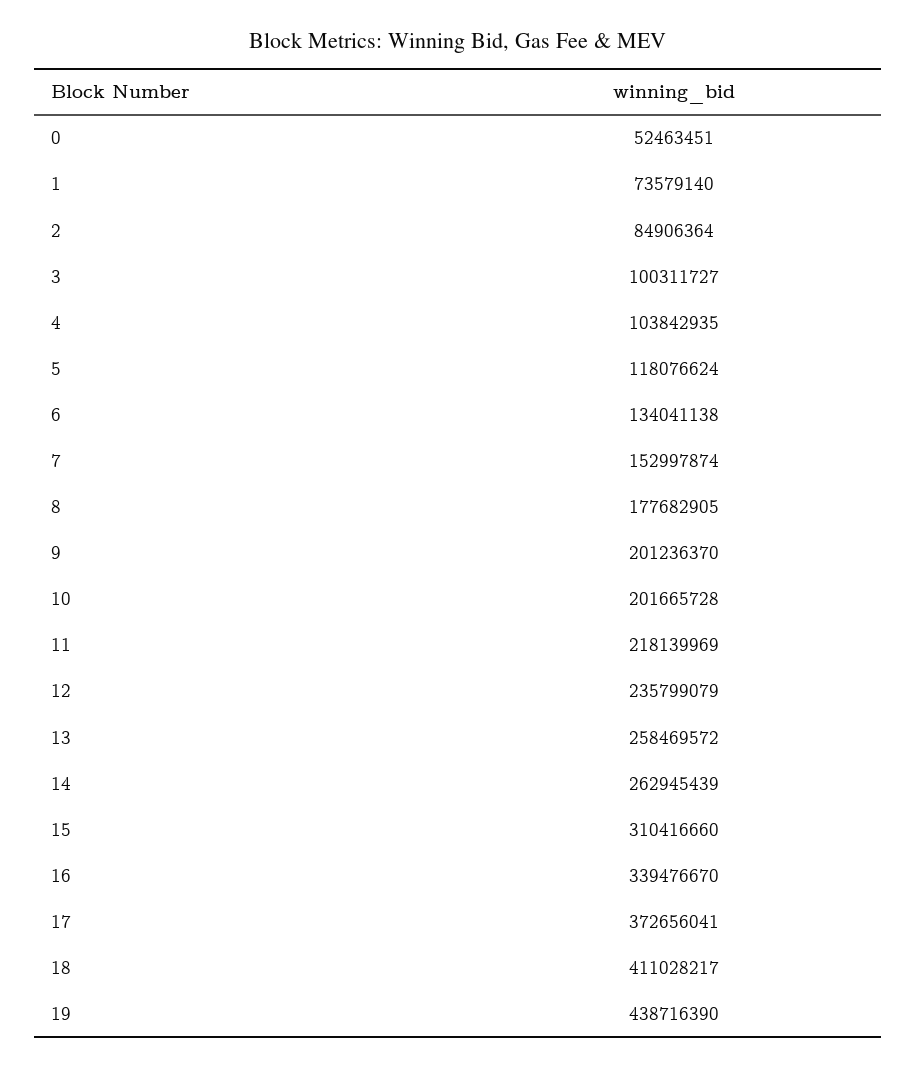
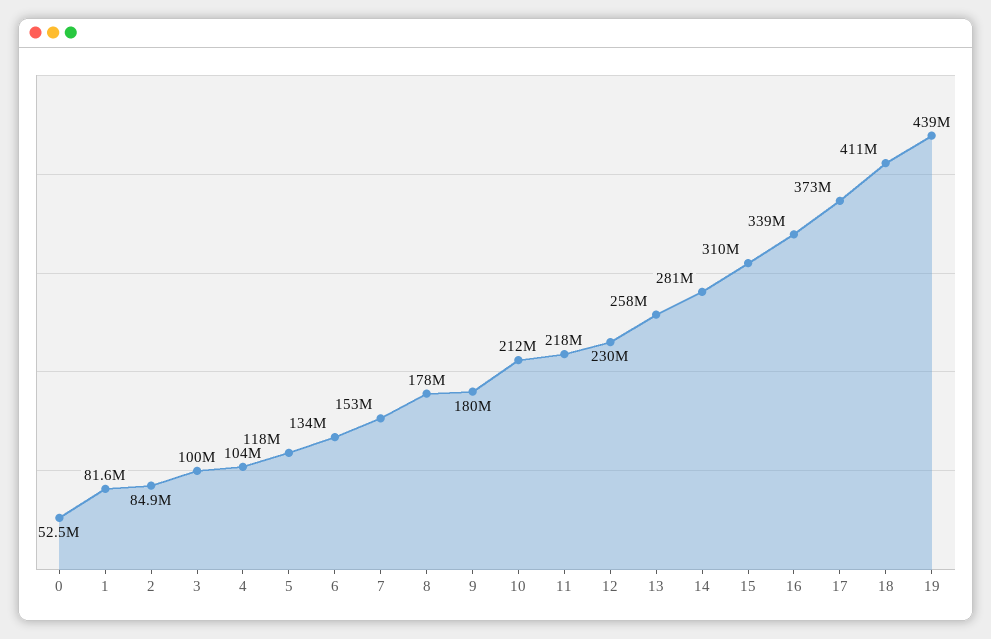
  {
    "0": 52463451,
-   "1": 73579140,
+   "1": 81600000,
    "2": 84906364,
    "3": 100311727,
    "4": 103842935,
    "5": 118076624,
    "6": 134041138,
    "7": 152997874,
    "8": 177682905,
-   "9": 201236370,
+   "9": 180000000,
-   "10": 201665728,
+   "10": 212000000,
    "11": 218139969,
-   "12": 235799079,
+   "12": 230000000,
    "13": 258469572,
-   "14": 262945439,
+   "14": 281000000,
    "15": 310416660,
    "16": 339476670,
    "17": 372656041,
    "18": 411028217,
    "19": 438716390
  }

